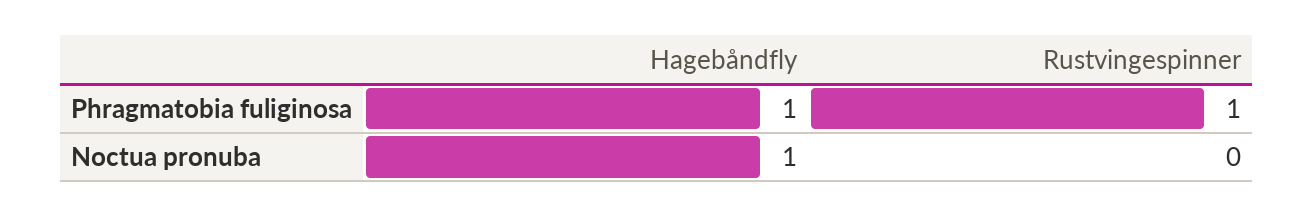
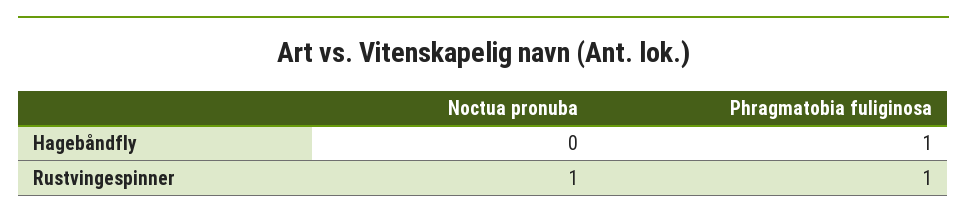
  {
    "Hagebåndfly": {
      "Phragmatobia fuliginosa": 1,
-     "Noctua pronuba": 1
+     "Noctua pronuba": 0
    },
    "Rustvingespinner": {
      "Phragmatobia fuliginosa": 1,
-     "Noctua pronuba": 0
+     "Noctua pronuba": 1
    }
  }

